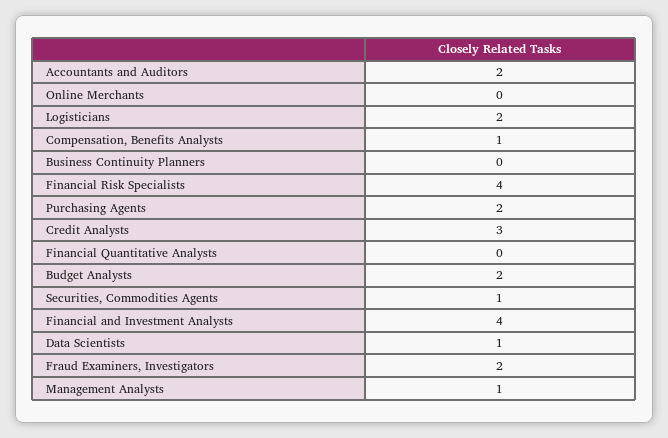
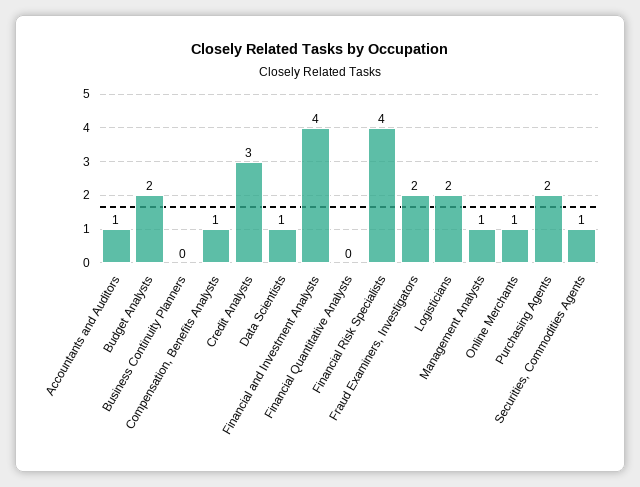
  {
-   "Accountants and Auditors": 2,
+   "Accountants and Auditors": 1,
-   "Online Merchants": 0,
+   "Online Merchants": 1,
    "Logisticians": 2,
    "Compensation, Benefits Analysts": 1,
    "Business Continuity Planners": 0,
    "Financial Risk Specialists": 4,
    "Purchasing Agents": 2,
    "Credit Analysts": 3,
    "Financial Quantitative Analysts": 0,
    "Budget Analysts": 2,
    "Securities, Commodities Agents": 1,
    "Financial and Investment Analysts": 4,
    "Data Scientists": 1,
    "Fraud Examiners, Investigators": 2,
    "Management Analysts": 1
  }

